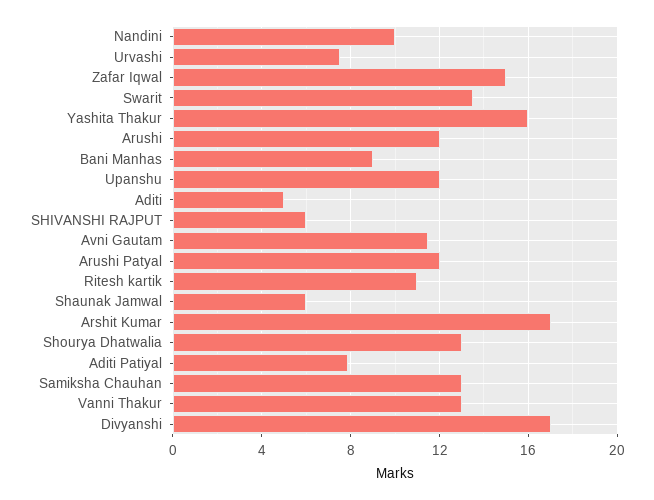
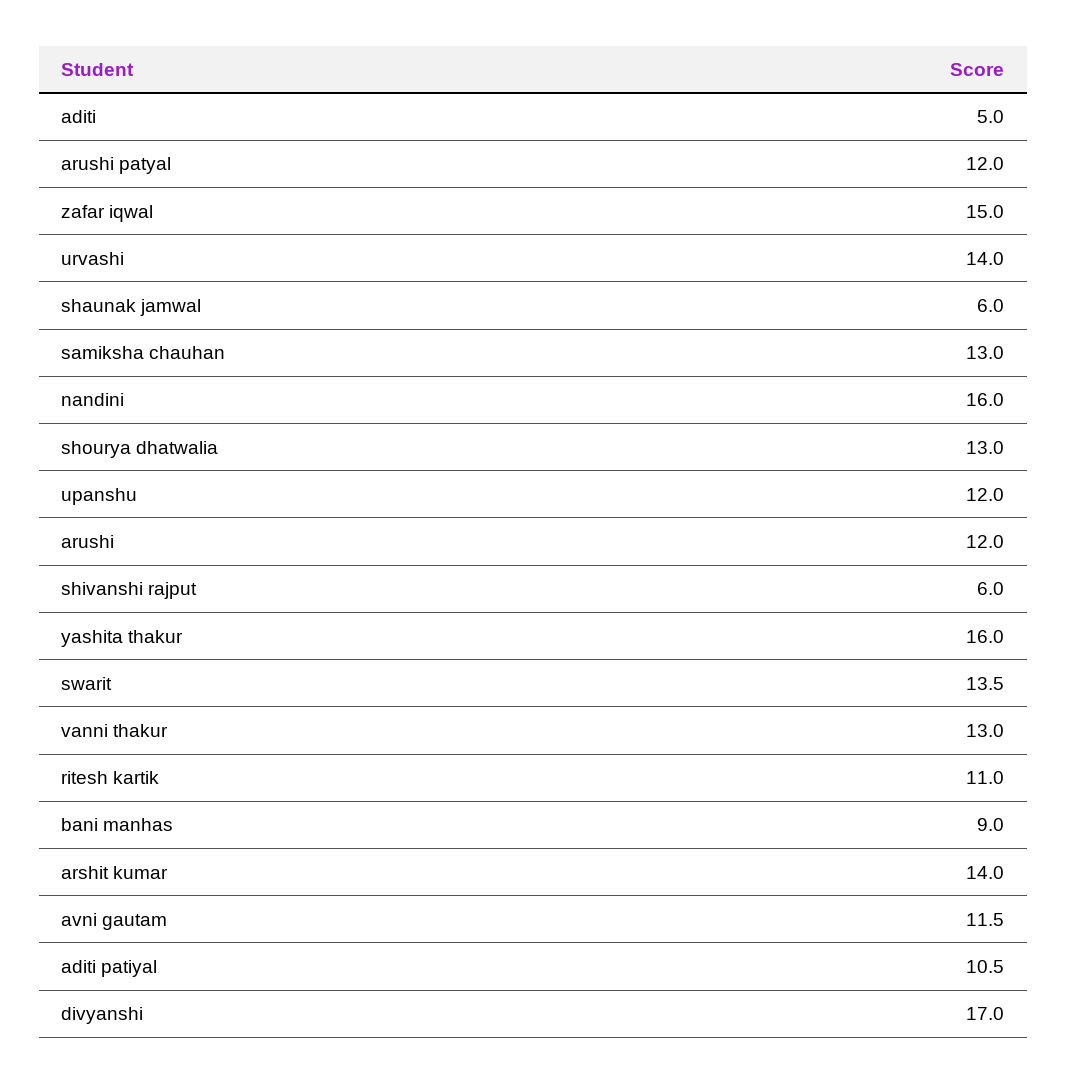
  {
-   "Nandini": 10,
+   "Nandini": 16,
-   "Urvashi": 7.5,
+   "Urvashi": 14,
    "Zafar Iqwal": 15,
    "Swarit": 13.5,
    "Yashita Thakur": 16,
    "Arushi": 12,
    "Bani Manhas": 9,
    "Upanshu": 12,
    "Aditi": 5,
    "SHIVANSHI RAJPUT": 6,
    "Avni Gautam": 11.5,
    "Arushi Patyal": 12,
    "Ritesh kartik": 11,
    "Shaunak Jamwal": 6,
-   "Arshit Kumar": 17,
+   "Arshit Kumar": 14,
    "Shourya Dhatwalia": 13,
-   "Aditi Patiyal": 8,
+   "Aditi Patiyal": 10.5,
    "Samiksha Chauhan": 13,
    "Vanni Thakur": 13,
    "Divyanshi": 17
  }

